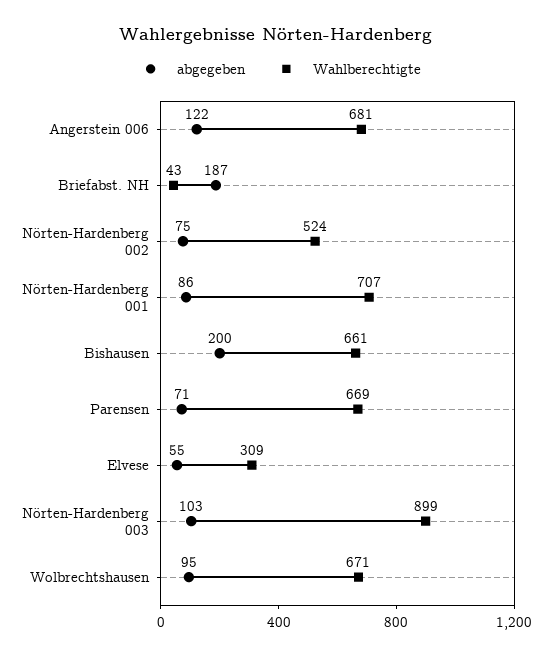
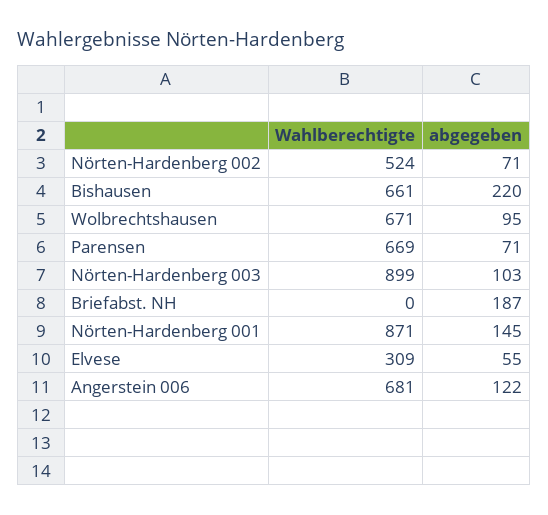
  {
    "abgegeben": {
      "Angerstein 006": 122,
      "Briefabst. NH": 187,
-     "Nörten-Hardenberg 002": 75,
+     "Nörten-Hardenberg 002": 71,
-     "Nörten-Hardenberg 001": 86,
+     "Nörten-Hardenberg 001": 145,
-     "Bishausen": 200,
+     "Bishausen": 220,
      "Parensen": 71,
      "Elvese": 55,
      "Nörten-Hardenberg 003": 103,
      "Wolbrechtshausen": 95
    },
    "Wahlberechtigte": {
      "Angerstein 006": 681,
-     "Briefabst. NH": 43,
+     "Briefabst. NH": 0,
      "Nörten-Hardenberg 002": 524,
-     "Nörten-Hardenberg 001": 707,
+     "Nörten-Hardenberg 001": 871,
      "Bishausen": 661,
      "Parensen": 669,
      "Elvese": 309,
      "Nörten-Hardenberg 003": 899,
      "Wolbrechtshausen": 671
    }
  }

